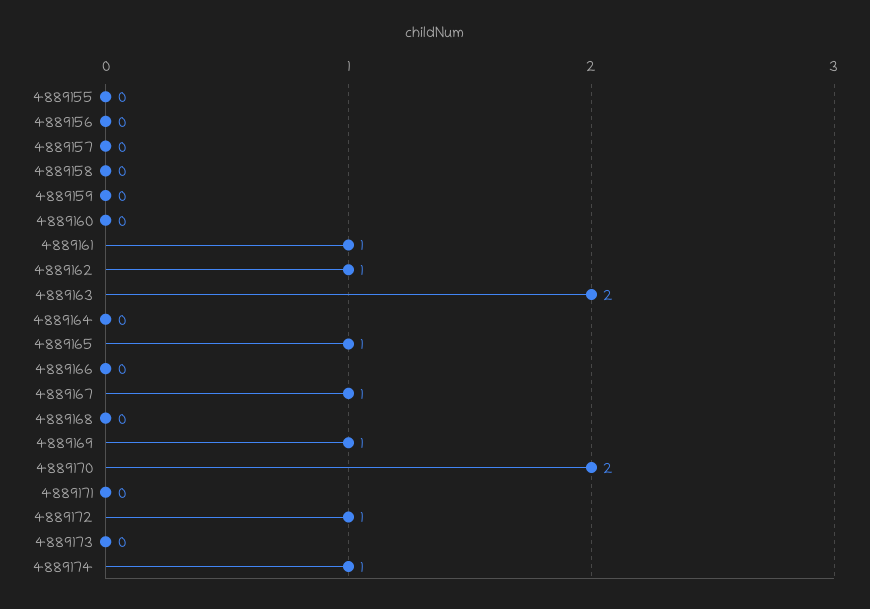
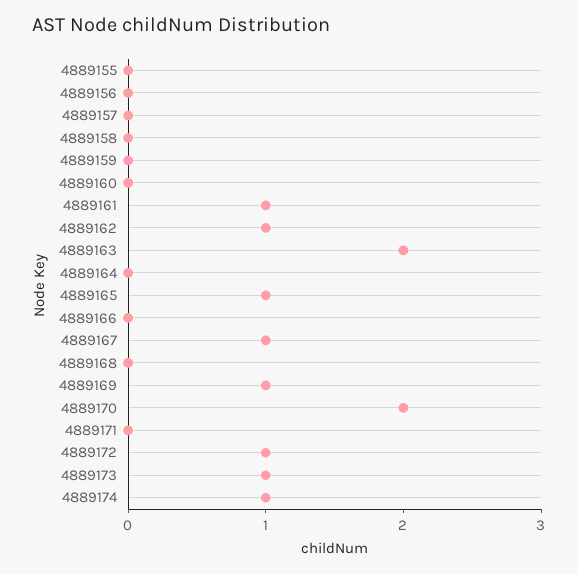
  {
    "4889155": 0,
    "4889156": 0,
    "4889157": 0,
    "4889158": 0,
    "4889159": 0,
    "4889160": 0,
    "4889161": 1,
    "4889162": 1,
    "4889163": 2,
    "4889164": 0,
    "4889165": 1,
    "4889166": 0,
    "4889167": 1,
    "4889168": 0,
    "4889169": 1,
    "4889170": 2,
    "4889171": 0,
    "4889172": 1,
-   "4889173": 0,
+   "4889173": 1,
    "4889174": 1
  }

